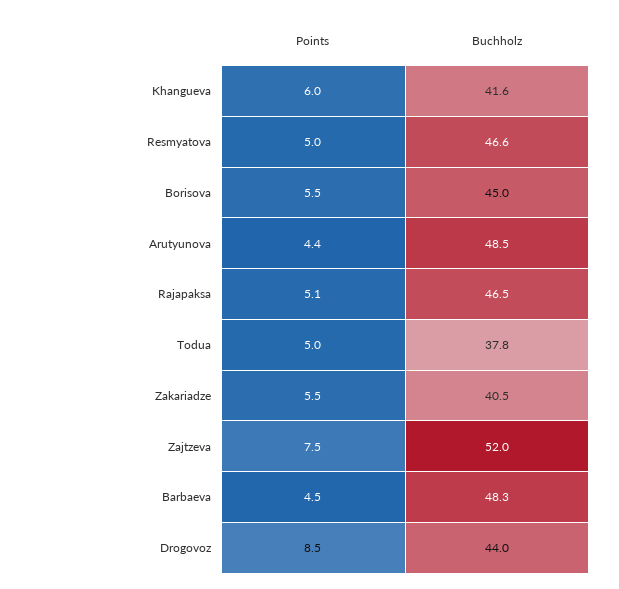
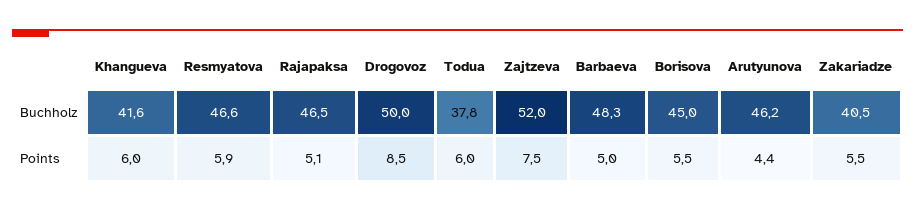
  {
    "Points": {
      "Khangueva": 6,
-     "Resmyatova": 5,
+     "Resmyatova": 5.9,
      "Borisova": 5.5,
      "Arutyunova": 4.4,
      "Rajapaksa": 5.1,
-     "Todua": 5,
+     "Todua": 6,
      "Zakariadze": 5.5,
      "Zajtzeva": 7.5,
-     "Barbaeva": 4.5,
+     "Barbaeva": 5,
      "Drogovoz": 8.5
    },
    "Buchholz": {
      "Khangueva": 41.6,
      "Resmyatova": 46.6,
      "Borisova": 45,
-     "Arutyunova": 48.5,
+     "Arutyunova": 46.2,
      "Rajapaksa": 46.5,
      "Todua": 37.8,
      "Zakariadze": 40.5,
      "Zajtzeva": 52,
      "Barbaeva": 48.3,
-     "Drogovoz": 44
+     "Drogovoz": 50
    }
  }

